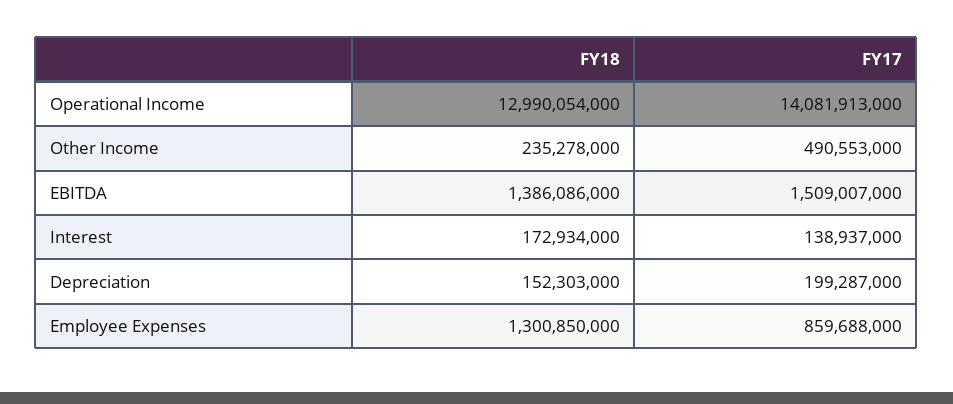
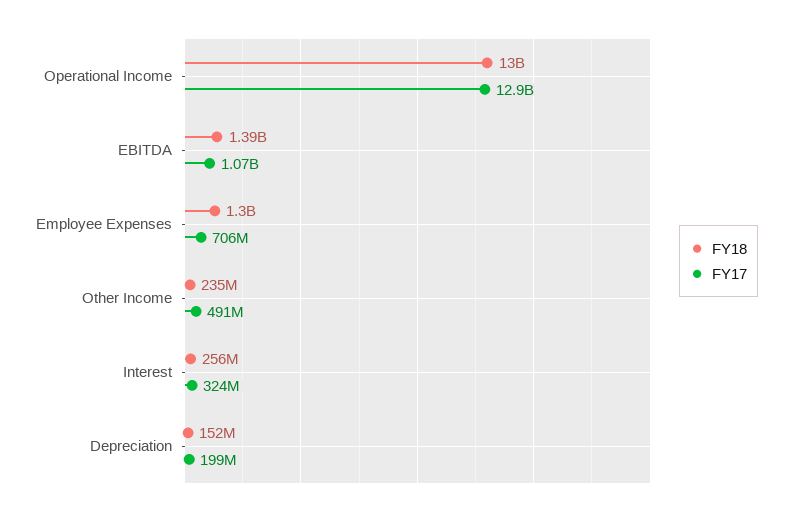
  {
    "FY18": {
      "Operational Income": 12990054000,
      "Other Income": 235278000,
      "EBITDA": 1386086000,
-     "Interest": 172934000,
+     "Interest": 256000000,
      "Depreciation": 152303000,
      "Employee Expenses": 1300850000
    },
    "FY17": {
-     "Operational Income": 14081913000,
+     "Operational Income": 12900000000,
      "Other Income": 490553000,
-     "EBITDA": 1509007000,
+     "EBITDA": 1070000000,
-     "Interest": 138937000,
+     "Interest": 324000000,
      "Depreciation": 199287000,
-     "Employee Expenses": 859688000
+     "Employee Expenses": 706000000
    }
  }

